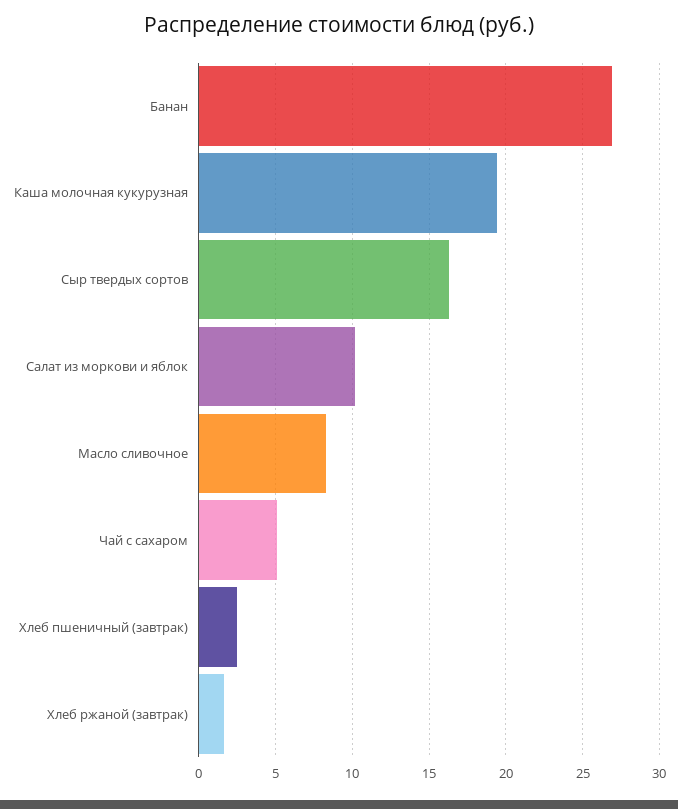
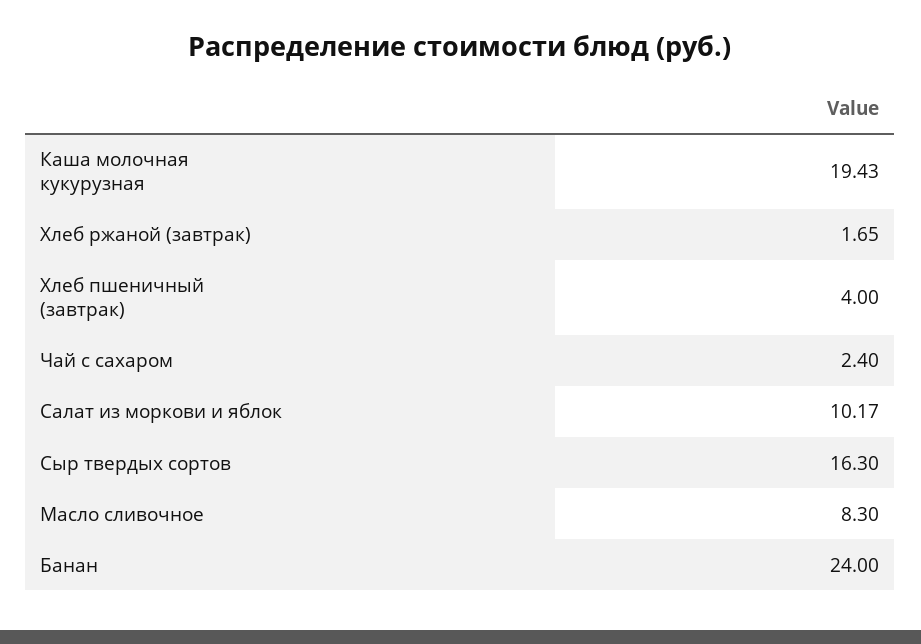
  {
-   "Банан": 27,
+   "Банан": 24,
    "Каша молочная кукурузная": 19.43,
    "Сыр твердых сортов": 16.3,
    "Салат из моркови и яблок": 10.17,
    "Масло сливочное": 8.3,
-   "Чай с сахаром": 5,
+   "Чай с сахаром": 2.4,
-   "Хлеб пшеничный (завтрак)": 2.5,
+   "Хлеб пшеничный (завтрак)": 4,
    "Хлеб ржаной (завтрак)": 1.65
  }

